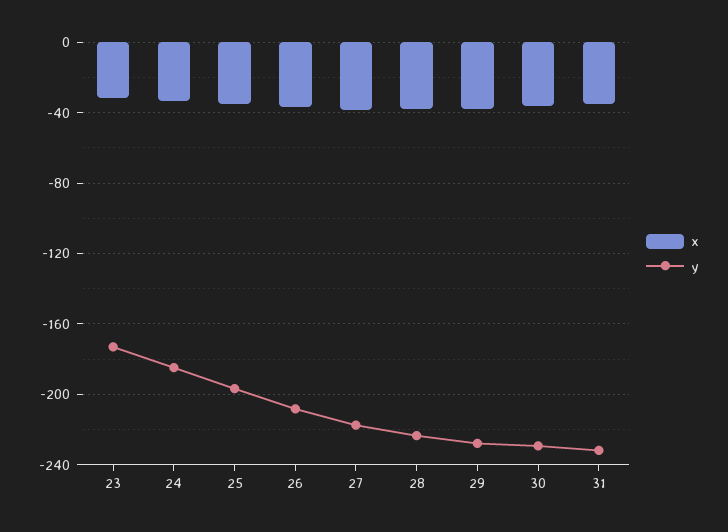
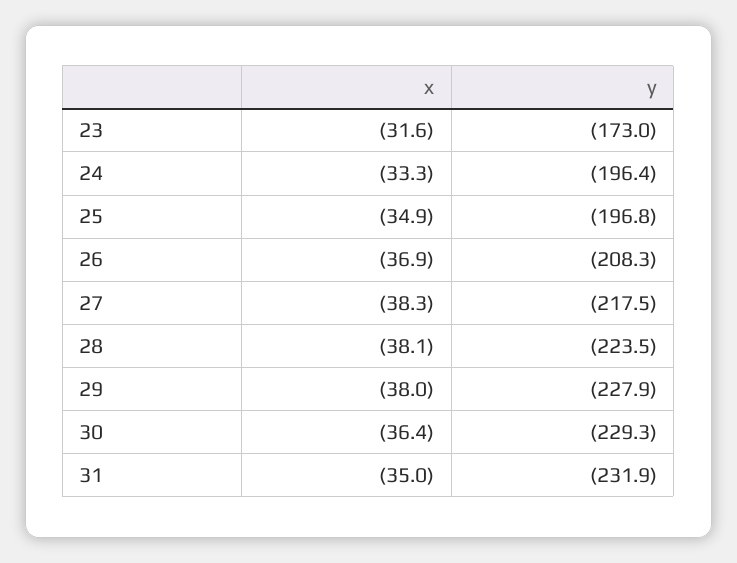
  {
    "x": {
      "23": -31.6,
      "24": -33.3,
      "25": -34.9,
      "26": -36.9,
      "27": -38.3,
      "28": -38.1,
      "29": -38,
      "30": -36.4,
      "31": -35
    },
    "y": {
      "23": -173,
-     "24": -185,
+     "24": -196.4,
      "25": -196.8,
      "26": -208.3,
      "27": -217.5,
      "28": -223.5,
      "29": -227.9,
      "30": -229.3,
      "31": -231.9
    }
  }

